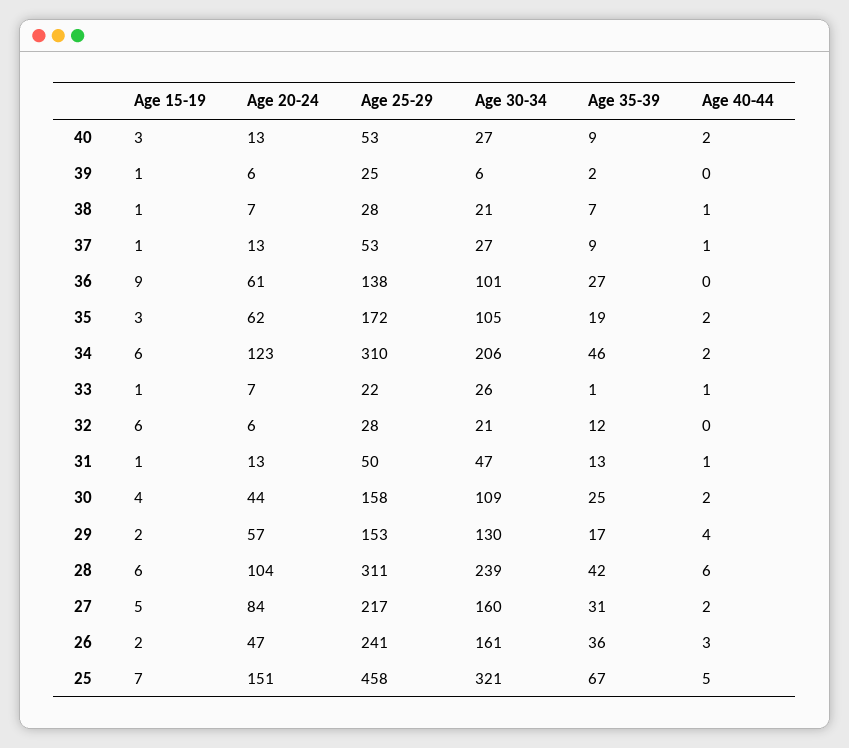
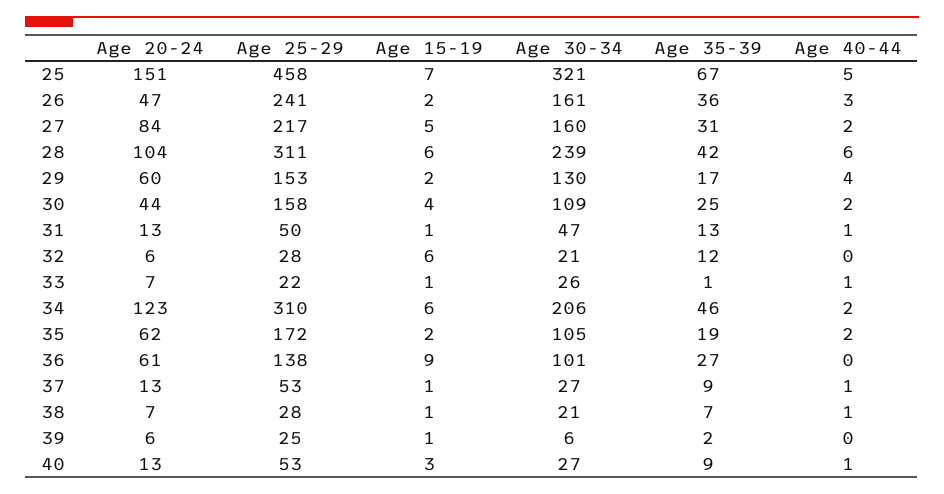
  {
    "Age 15-19": {
      "40": 3,
      "39": 1,
      "38": 1,
      "37": 1,
      "36": 9,
-     "35": 3,
+     "35": 2,
      "34": 6,
      "33": 1,
      "32": 6,
      "31": 1,
      "30": 4,
      "29": 2,
      "28": 6,
      "27": 5,
      "26": 2,
      "25": 7
    },
    "Age 20-24": {
      "40": 13,
      "39": 6,
      "38": 7,
      "37": 13,
      "36": 61,
      "35": 62,
      "34": 123,
      "33": 7,
      "32": 6,
      "31": 13,
      "30": 44,
-     "29": 57,
+     "29": 60,
      "28": 104,
      "27": 84,
      "26": 47,
      "25": 151
    },
    "Age 25-29": {
      "40": 53,
      "39": 25,
      "38": 28,
      "37": 53,
      "36": 138,
      "35": 172,
      "34": 310,
      "33": 22,
      "32": 28,
      "31": 50,
      "30": 158,
      "29": 153,
      "28": 311,
      "27": 217,
      "26": 241,
      "25": 458
    },
    "Age 30-34": {
      "40": 27,
      "39": 6,
      "38": 21,
      "37": 27,
      "36": 101,
      "35": 105,
      "34": 206,
      "33": 26,
      "32": 21,
      "31": 47,
      "30": 109,
      "29": 130,
      "28": 239,
      "27": 160,
      "26": 161,
      "25": 321
    },
    "Age 35-39": {
      "40": 9,
      "39": 2,
      "38": 7,
      "37": 9,
      "36": 27,
      "35": 19,
      "34": 46,
      "33": 1,
      "32": 12,
      "31": 13,
      "30": 25,
      "29": 17,
      "28": 42,
      "27": 31,
      "26": 36,
      "25": 67
    },
    "Age 40-44": {
-     "40": 2,
+     "40": 1,
      "39": 0,
      "38": 1,
      "37": 1,
      "36": 0,
      "35": 2,
      "34": 2,
      "33": 1,
      "32": 0,
      "31": 1,
      "30": 2,
      "29": 4,
      "28": 6,
      "27": 2,
      "26": 3,
      "25": 5
    }
  }

